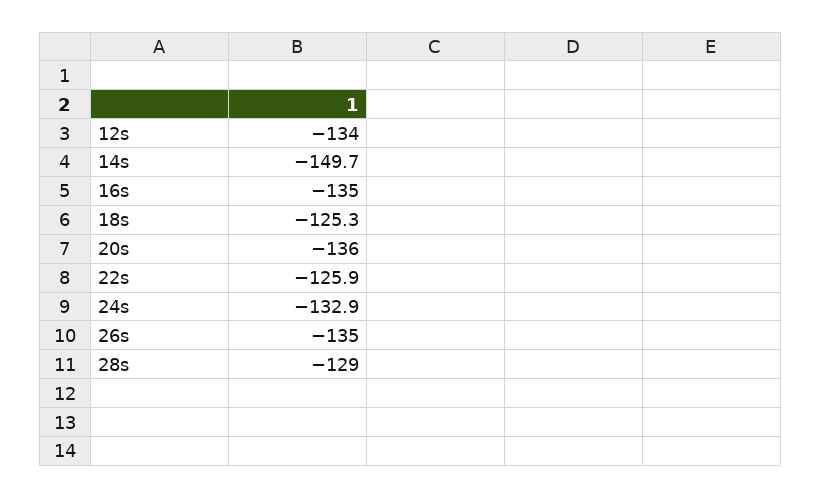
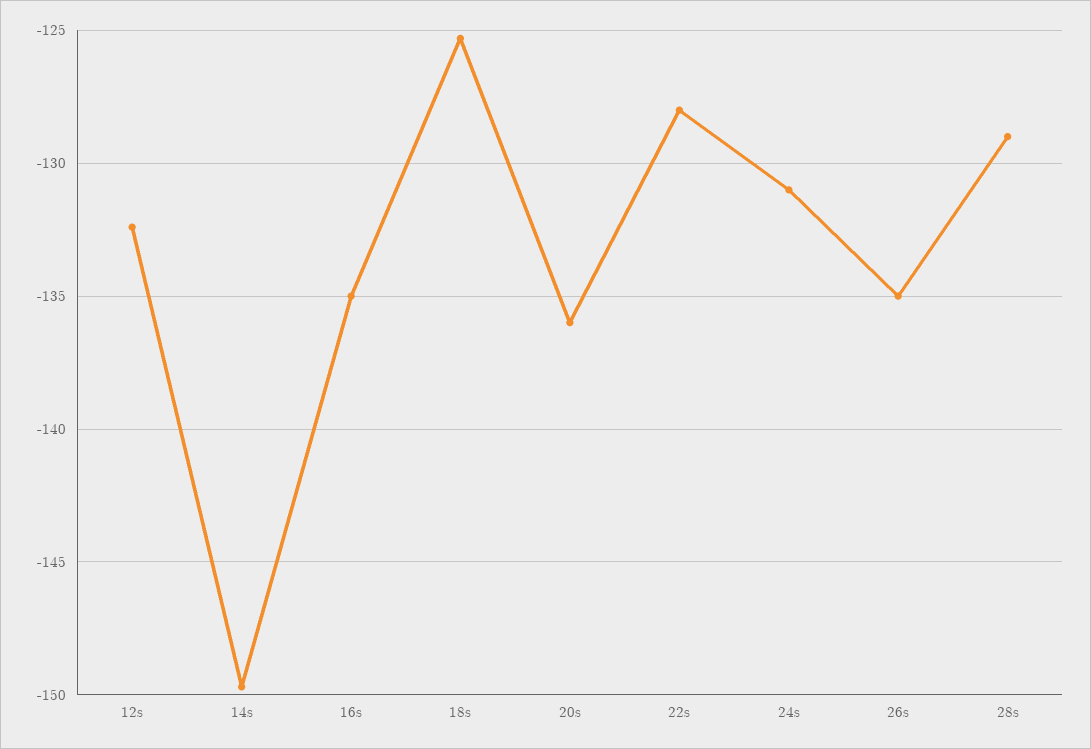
  {
-   "12s": -134,
+   "12s": -132.5,
    "14s": -149.7,
    "16s": -135,
    "18s": -125.3,
    "20s": -136,
-   "22s": -125.9,
+   "22s": -128,
-   "24s": -132.9,
+   "24s": -131,
    "26s": -135,
    "28s": -129
  }

